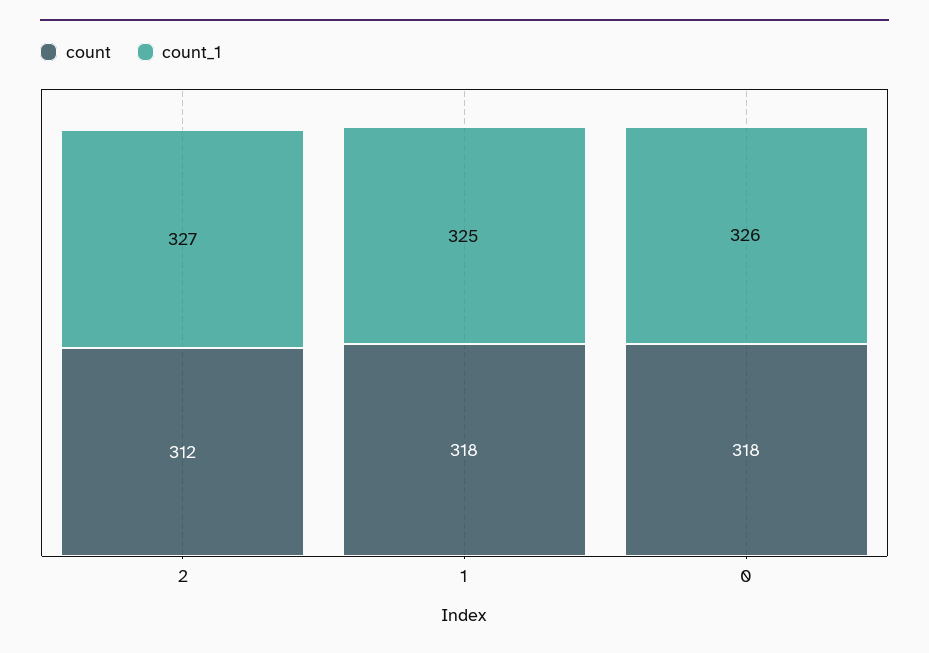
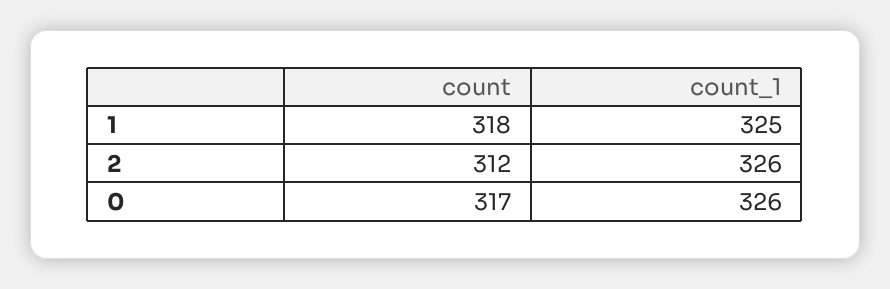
  {
    "count": {
      "2": 312,
      "1": 318,
-     "0": 318
+     "0": 317
    },
    "count_1": {
-     "2": 327,
+     "2": 326,
      "1": 325,
      "0": 326
    }
  }

